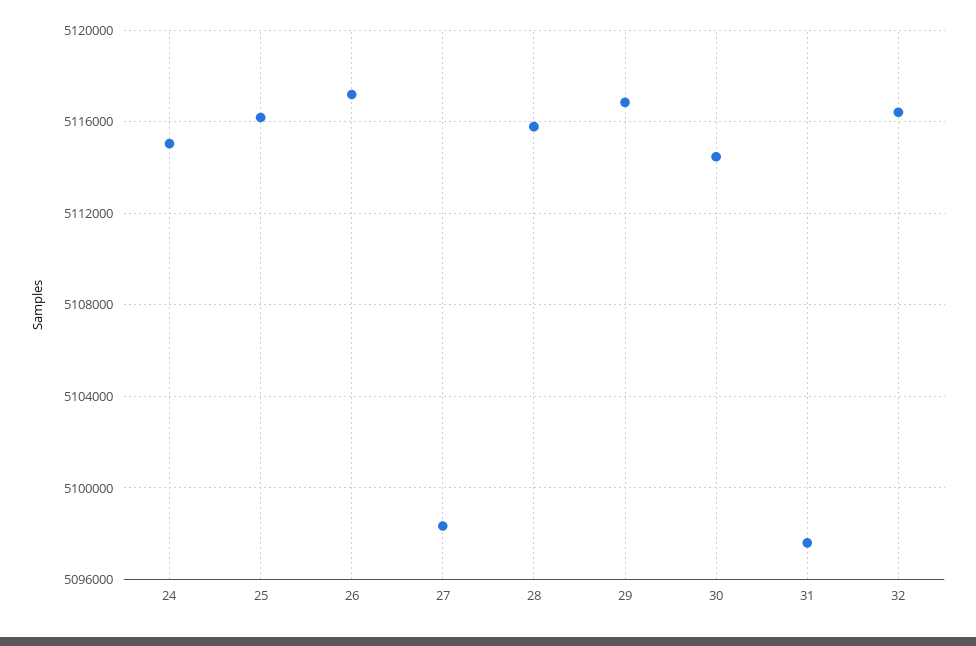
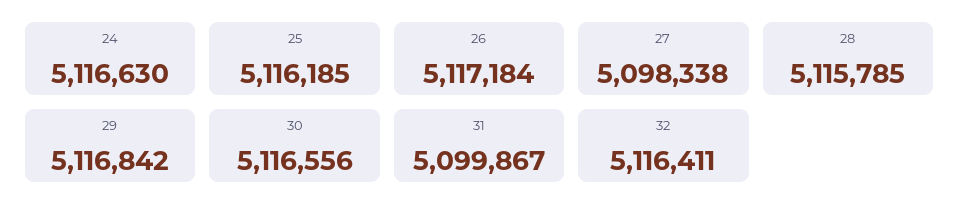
  {
-   "24": 5115000,
+   "24": 5116630,
    "25": 5116185,
    "26": 5117184,
    "27": 5098338,
    "28": 5115785,
    "29": 5116842,
-   "30": 5114500,
+   "30": 5116556,
-   "31": 5097500,
+   "31": 5099867,
    "32": 5116411
  }

